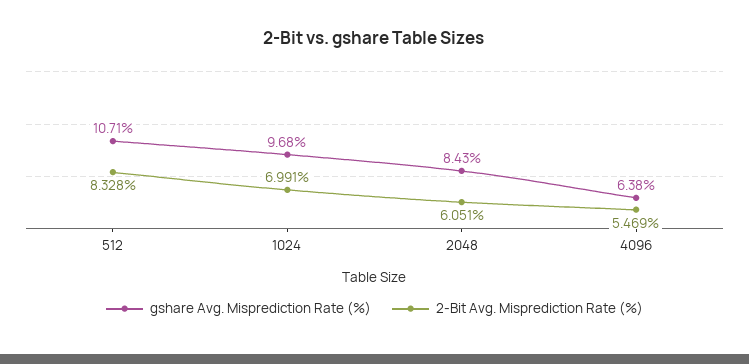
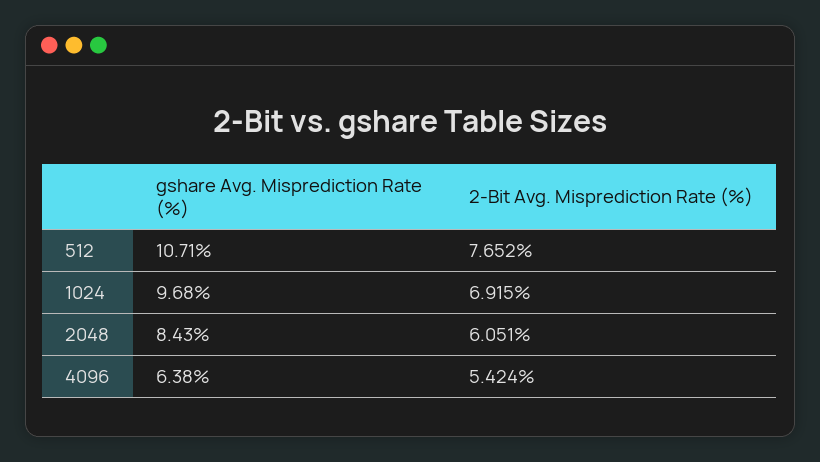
  {
    "gshare Avg. Misprediction Rate (%)": {
      "512": 10.71,
      "1024": 9.68,
      "2048": 8.43,
      "4096": 6.38
    },
    "2-Bit Avg. Misprediction Rate (%)": {
-     "512": 8.328,
+     "512": 7.652,
-     "1024": 6.991,
+     "1024": 6.915,
      "2048": 6.051,
-     "4096": 5.469
+     "4096": 5.424
    }
  }

